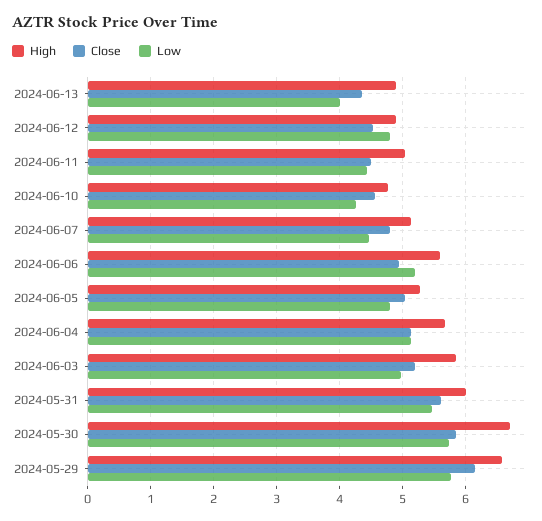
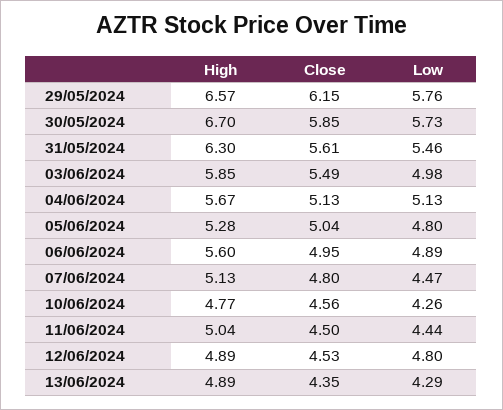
  {
    "High": {
      "2024-06-13": 4.89,
      "2024-06-12": 4.89,
      "2024-06-11": 5.04,
      "2024-06-10": 4.77,
      "2024-06-07": 5.13,
      "2024-06-06": 5.6,
      "2024-06-05": 5.28,
      "2024-06-04": 5.67,
      "2024-06-03": 5.85,
-     "2024-05-31": 6,
+     "2024-05-31": 6.3,
      "2024-05-30": 6.7,
      "2024-05-29": 6.57
    },
    "Close": {
      "2024-06-13": 4.35,
      "2024-06-12": 4.53,
      "2024-06-11": 4.5,
      "2024-06-10": 4.56,
      "2024-06-07": 4.8,
      "2024-06-06": 4.95,
      "2024-06-05": 5.04,
      "2024-06-04": 5.13,
-     "2024-06-03": 5.2,
+     "2024-06-03": 5.49,
      "2024-05-31": 5.61,
      "2024-05-30": 5.85,
      "2024-05-29": 6.15
    },
    "Low": {
-     "2024-06-13": 4,
+     "2024-06-13": 4.29,
      "2024-06-12": 4.8,
      "2024-06-11": 4.44,
      "2024-06-10": 4.26,
      "2024-06-07": 4.47,
-     "2024-06-06": 5.2,
+     "2024-06-06": 4.89,
      "2024-06-05": 4.8,
      "2024-06-04": 5.13,
      "2024-06-03": 4.98,
      "2024-05-31": 5.46,
      "2024-05-30": 5.73,
      "2024-05-29": 5.76
    }
  }

